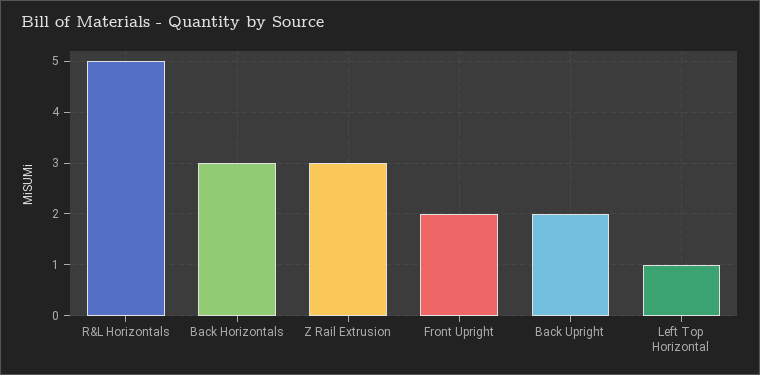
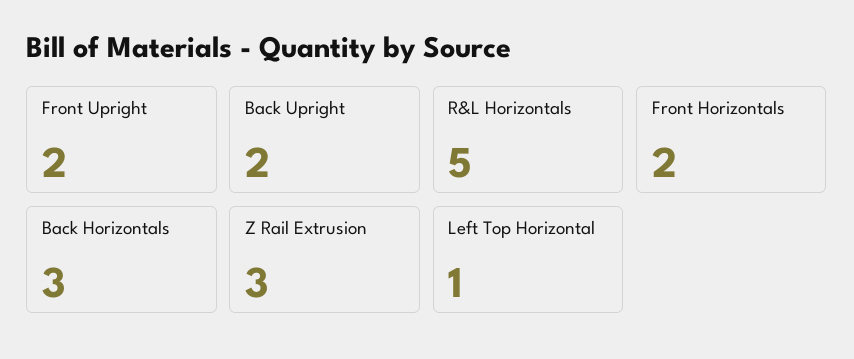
  {
    "R&L Horizontals": 5,
    "Back Horizontals": 3,
    "Z Rail Extrusion": 3,
    "Front Upright": 2,
    "Back Upright": 2,
-   "Left Top Horizontal": 1
+   "Left Top Horizontal": 1,
+   "Front Horizontals": 2
  }

